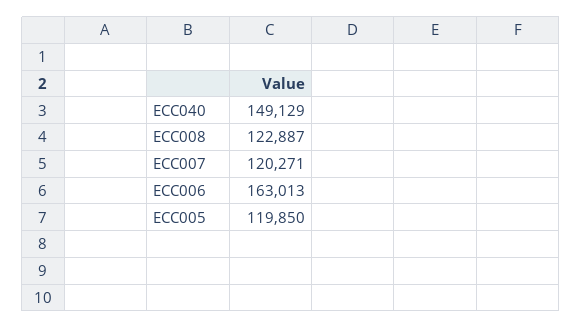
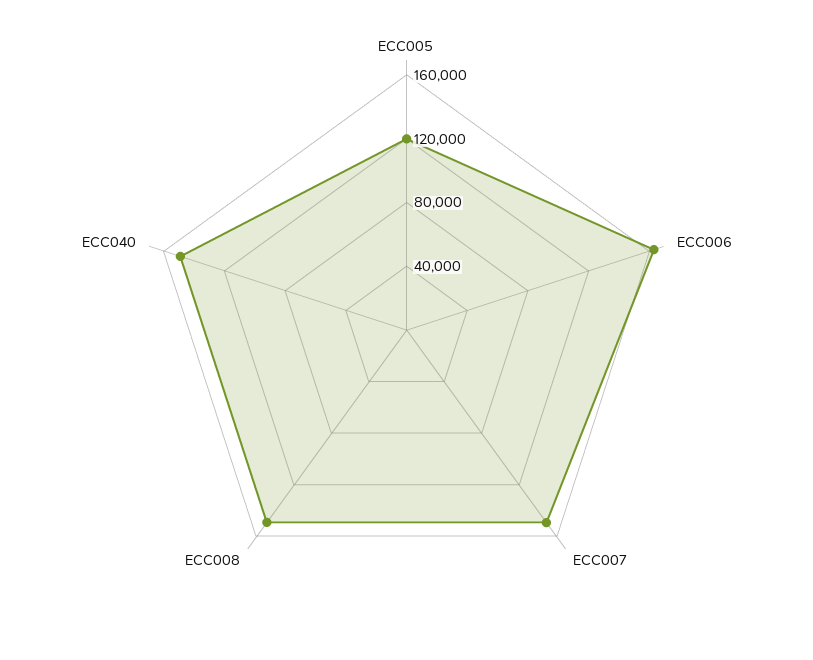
  {
    "ECC040": 149129,
-   "ECC008": 122887,
+   "ECC008": 150000,
-   "ECC007": 120271,
+   "ECC007": 150000,
    "ECC006": 163013,
    "ECC005": 119850
  }

